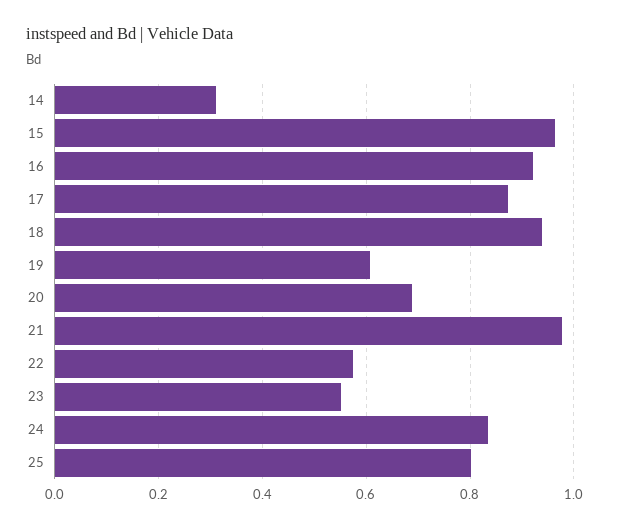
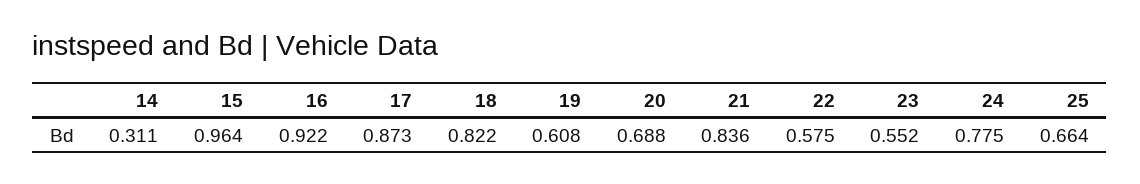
  {
    "14": 0.311,
    "15": 0.964,
    "16": 0.922,
    "17": 0.873,
-   "18": 0.94,
+   "18": 0.822,
    "19": 0.608,
    "20": 0.688,
-   "21": 0.98,
+   "21": 0.836,
    "22": 0.575,
    "23": 0.552,
-   "24": 0.84,
+   "24": 0.775,
-   "25": 0.8
+   "25": 0.664
  }

